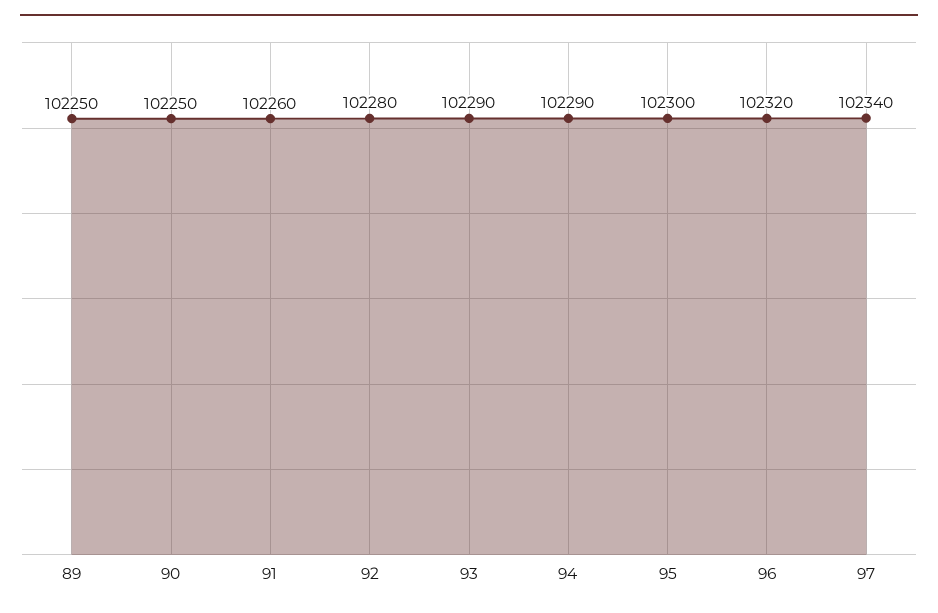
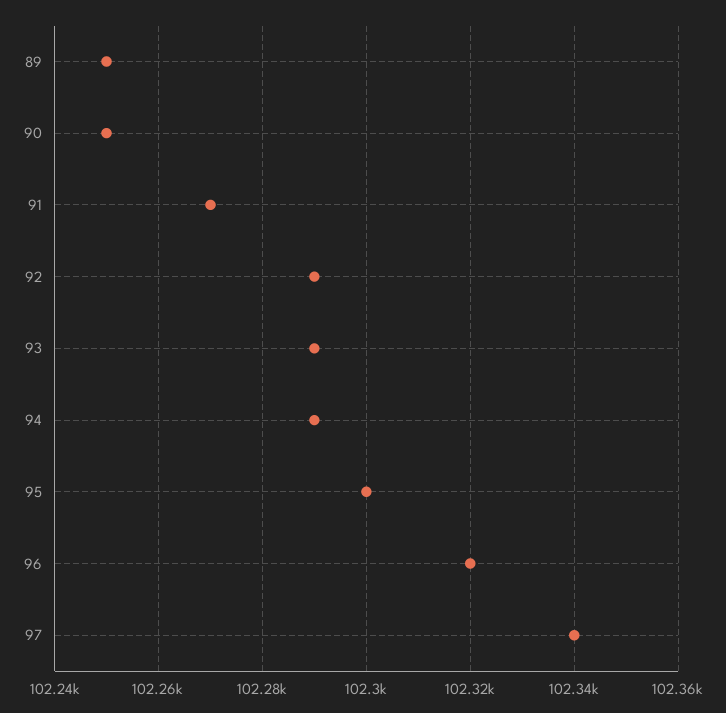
  {
    "89": 102250,
    "90": 102250,
-   "91": 102260,
+   "91": 102270,
-   "92": 102280,
+   "92": 102290,
    "93": 102290,
    "94": 102290,
    "95": 102300,
    "96": 102320,
    "97": 102340
  }

